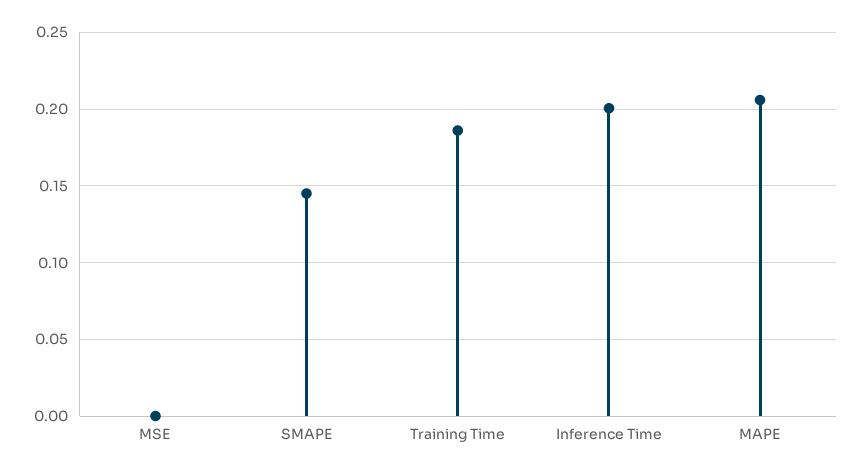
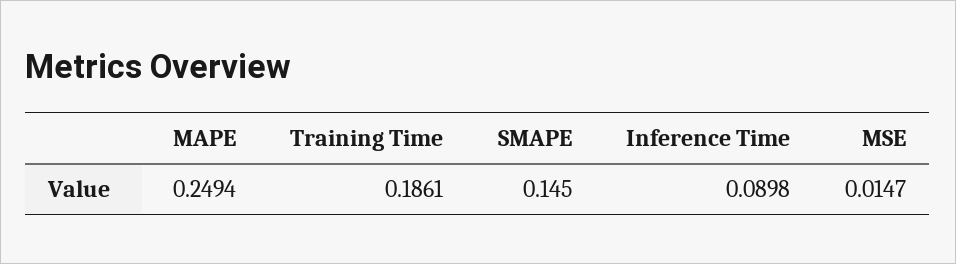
  {
-   "MSE": 0,
+   "MSE": 0.0147,
    "SMAPE": 0.145,
    "Training Time": 0.1861,
-   "Inference Time": 0.2,
+   "Inference Time": 0.0898,
-   "MAPE": 0.205
+   "MAPE": 0.2494
  }

